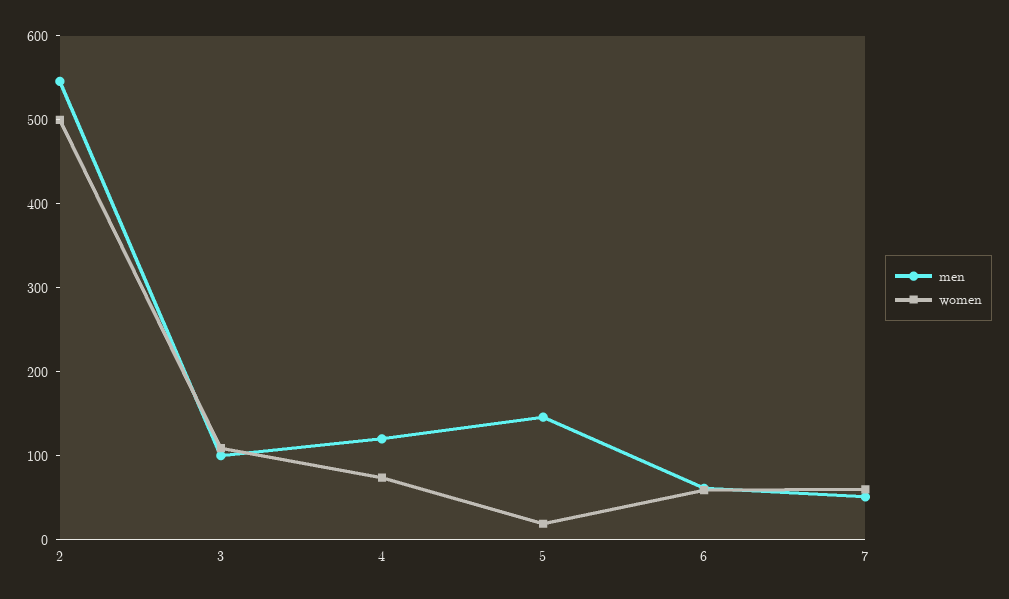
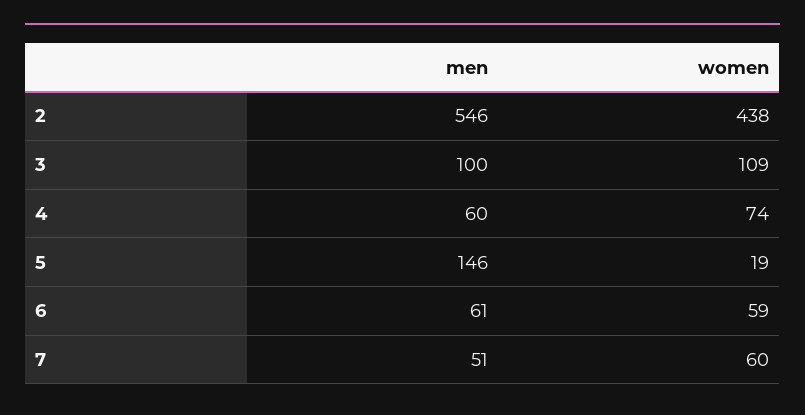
  {
    "men": {
      "2": 546,
      "3": 100,
-     "4": 120,
+     "4": 60,
      "5": 146,
      "6": 61,
      "7": 51
    },
    "women": {
-     "2": 500,
+     "2": 438,
      "3": 109,
      "4": 74,
      "5": 19,
      "6": 59,
      "7": 60
    }
  }

